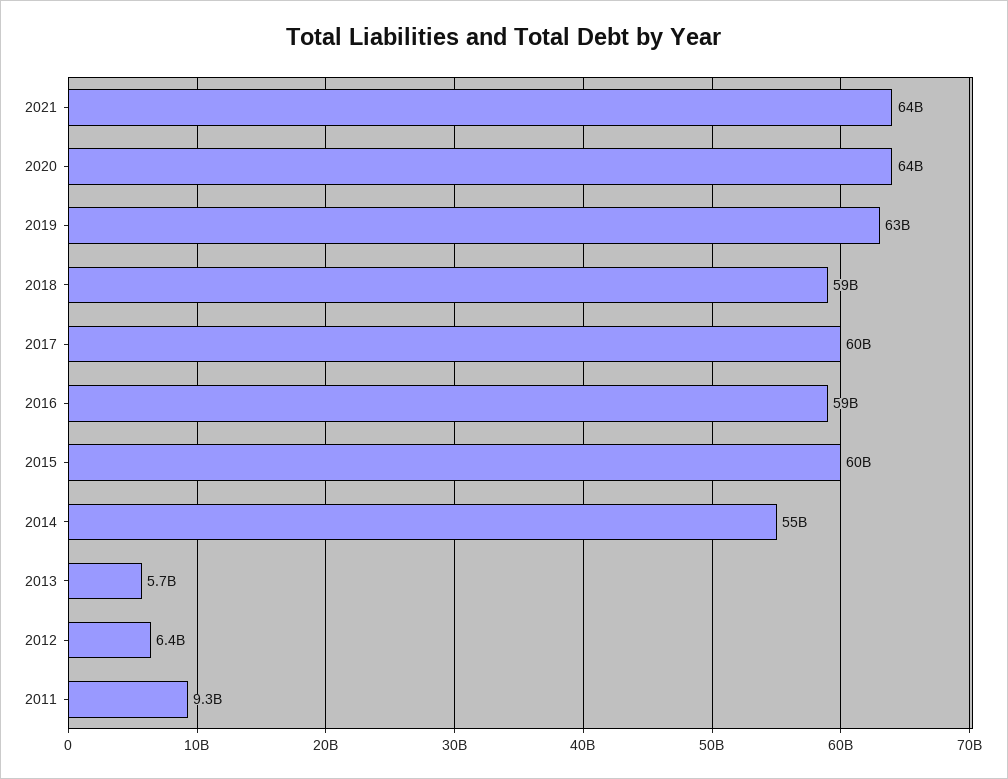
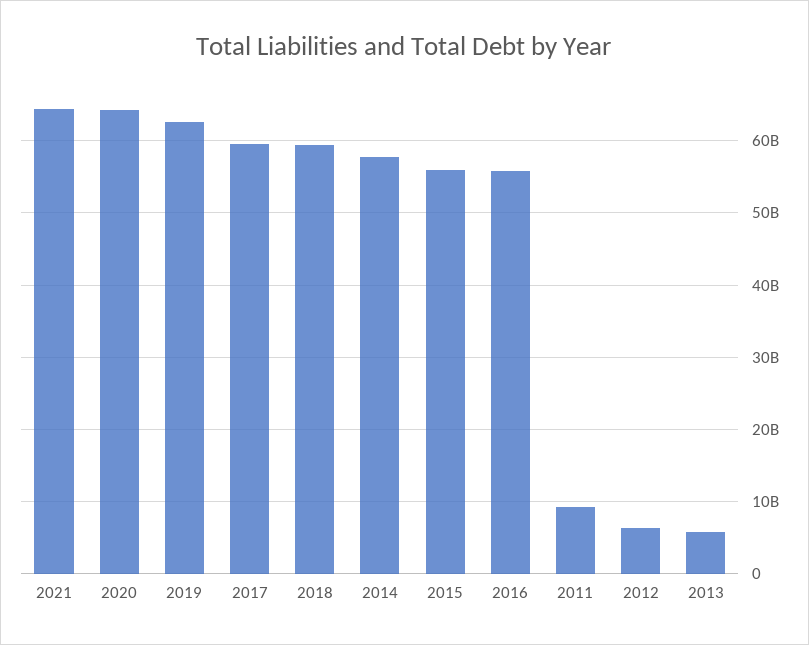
  {
    "2021": 64000000000,
    "2020": 64000000000,
    "2019": 63000000000,
    "2018": 59000000000,
    "2017": 60000000000,
-   "2016": 59000000000,
+   "2016": 56000000000,
-   "2015": 60000000000,
+   "2015": 56000000000,
-   "2014": 55000000000,
+   "2014": 58000000000,
    "2013": 5700000000,
    "2012": 6400000000,
    "2011": 9300000000
  }

